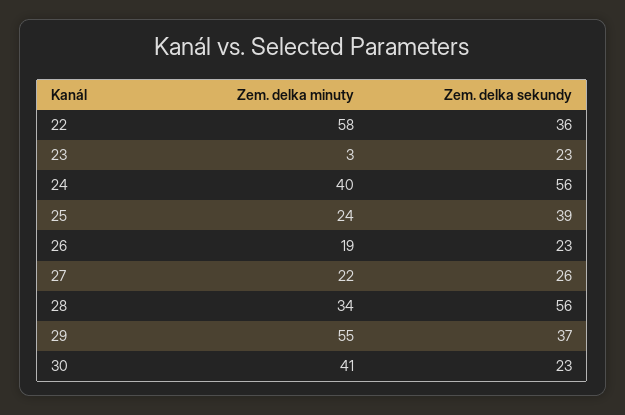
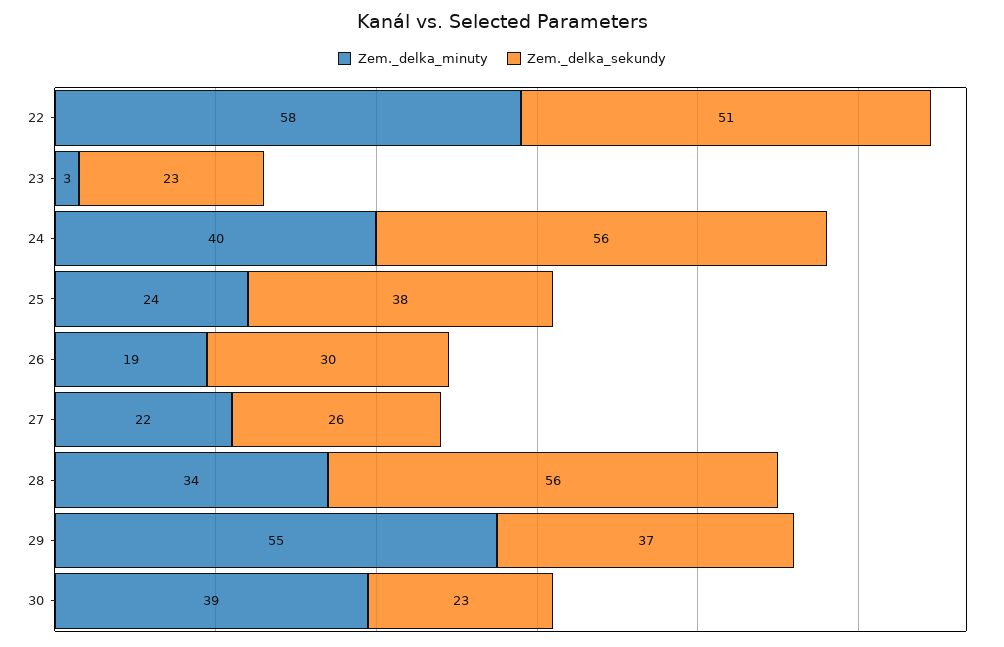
  {
    "Zem. delka minuty": {
      "22": 58,
      "23": 3,
      "24": 40,
      "25": 24,
      "26": 19,
      "27": 22,
      "28": 34,
      "29": 55,
-     "30": 41
+     "30": 39
    },
    "Zem. delka sekundy": {
-     "22": 36,
+     "22": 51,
      "23": 23,
      "24": 56,
-     "25": 39,
+     "25": 38,
-     "26": 23,
+     "26": 30,
      "27": 26,
      "28": 56,
      "29": 37,
      "30": 23
    }
  }

